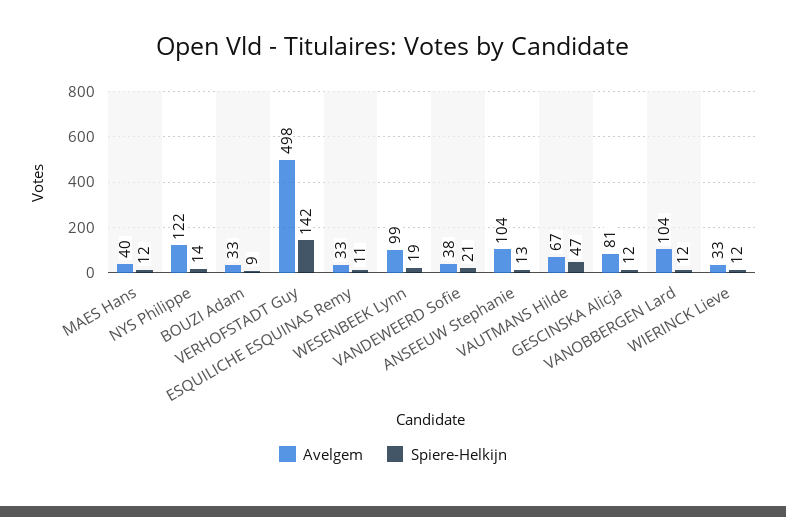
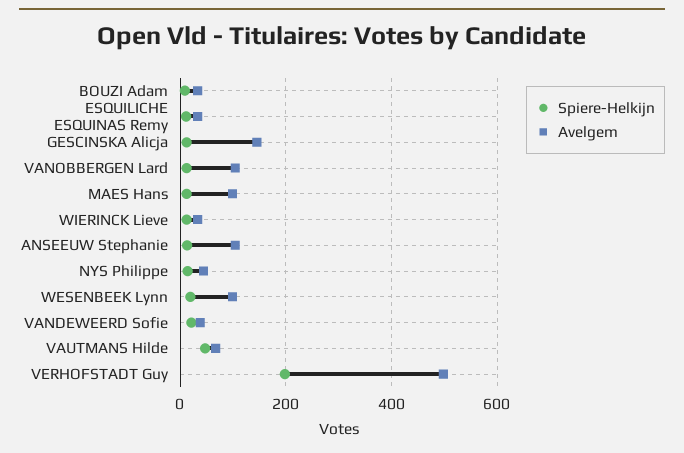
  {
    "Avelgem": {
-     "MAES Hans": 40,
+     "MAES Hans": 100,
-     "NYS Philippe": 122,
+     "NYS Philippe": 40,
      "BOUZI Adam": 33,
      "VERHOFSTADT Guy": 498,
      "ESQUILICHE ESQUINAS Remy": 33,
      "WESENBEEK Lynn": 99,
      "VANDEWEERD Sofie": 38,
      "ANSEEUW Stephanie": 104,
      "VAUTMANS Hilde": 67,
-     "GESCINSKA Alicja": 81,
+     "GESCINSKA Alicja": 140,
      "VANOBBERGEN Lard": 104,
      "WIERINCK Lieve": 33
    },
    "Spiere-Helkijn": {
      "MAES Hans": 12,
      "NYS Philippe": 14,
      "BOUZI Adam": 9,
-     "VERHOFSTADT Guy": 142,
+     "VERHOFSTADT Guy": 200,
      "ESQUILICHE ESQUINAS Remy": 11,
      "WESENBEEK Lynn": 19,
      "VANDEWEERD Sofie": 21,
      "ANSEEUW Stephanie": 13,
      "VAUTMANS Hilde": 47,
      "GESCINSKA Alicja": 12,
      "VANOBBERGEN Lard": 12,
      "WIERINCK Lieve": 12
    }
  }

